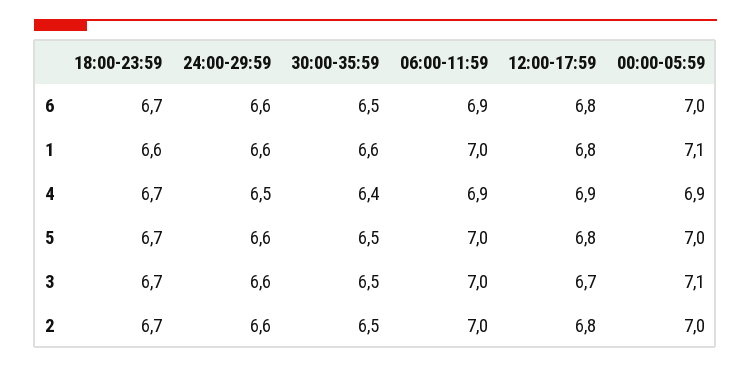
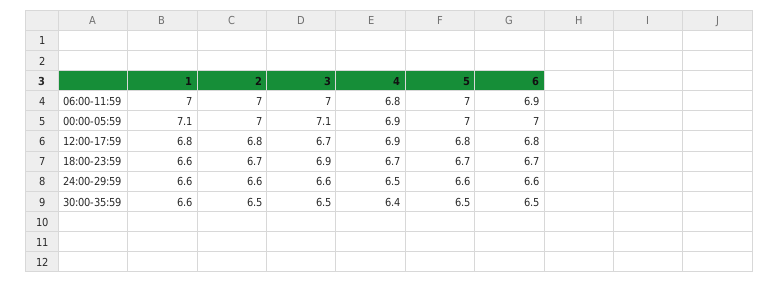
  {
    "18:00-23:59": {
      "6": 6.7,
      "1": 6.6,
      "4": 6.7,
      "5": 6.7,
-     "3": 6.7,
+     "3": 6.9,
      "2": 6.7
    },
    "24:00-29:59": {
      "6": 6.6,
      "1": 6.6,
      "4": 6.5,
      "5": 6.6,
      "3": 6.6,
      "2": 6.6
    },
    "30:00-35:59": {
      "6": 6.5,
      "1": 6.6,
      "4": 6.4,
      "5": 6.5,
      "3": 6.5,
      "2": 6.5
    },
    "06:00-11:59": {
      "6": 6.9,
      "1": 7,
-     "4": 6.9,
+     "4": 6.8,
      "5": 7,
      "3": 7,
      "2": 7
    },
    "12:00-17:59": {
      "6": 6.8,
      "1": 6.8,
      "4": 6.9,
      "5": 6.8,
      "3": 6.7,
      "2": 6.8
    },
    "00:00-05:59": {
      "6": 7,
      "1": 7.1,
      "4": 6.9,
      "5": 7,
      "3": 7.1,
      "2": 7
    }
  }

